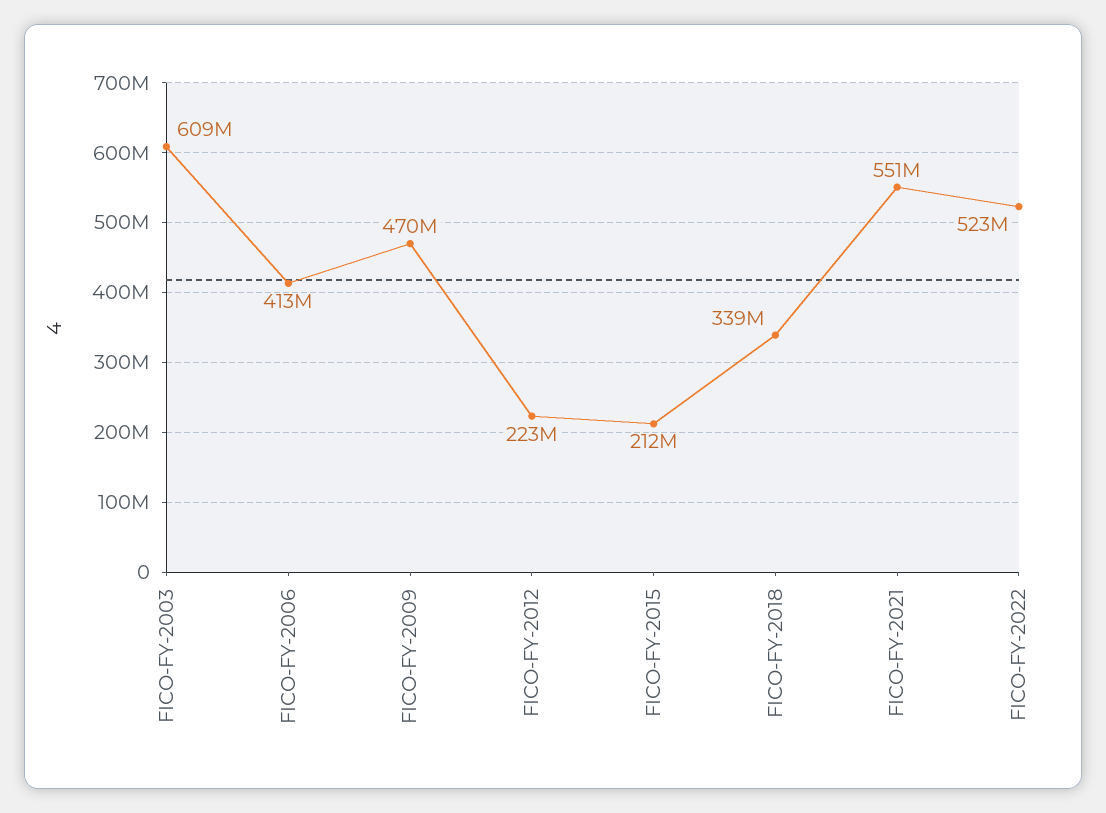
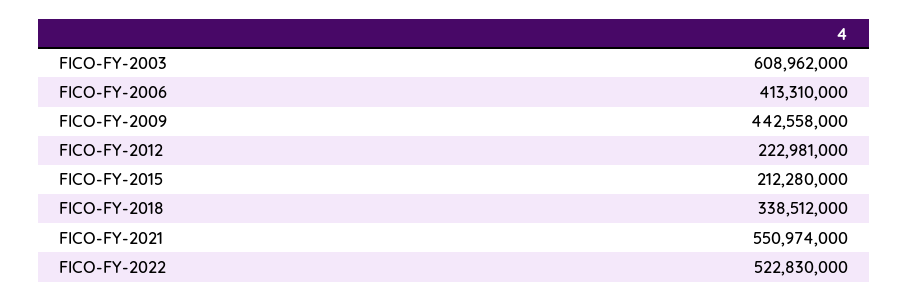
  {
    "FICO-FY-2003": 608962000,
    "FICO-FY-2006": 413310000,
-   "FICO-FY-2009": 470000000,
+   "FICO-FY-2009": 442558000,
    "FICO-FY-2012": 222981000,
    "FICO-FY-2015": 212280000,
    "FICO-FY-2018": 338512000,
    "FICO-FY-2021": 550974000,
    "FICO-FY-2022": 522830000
  }

